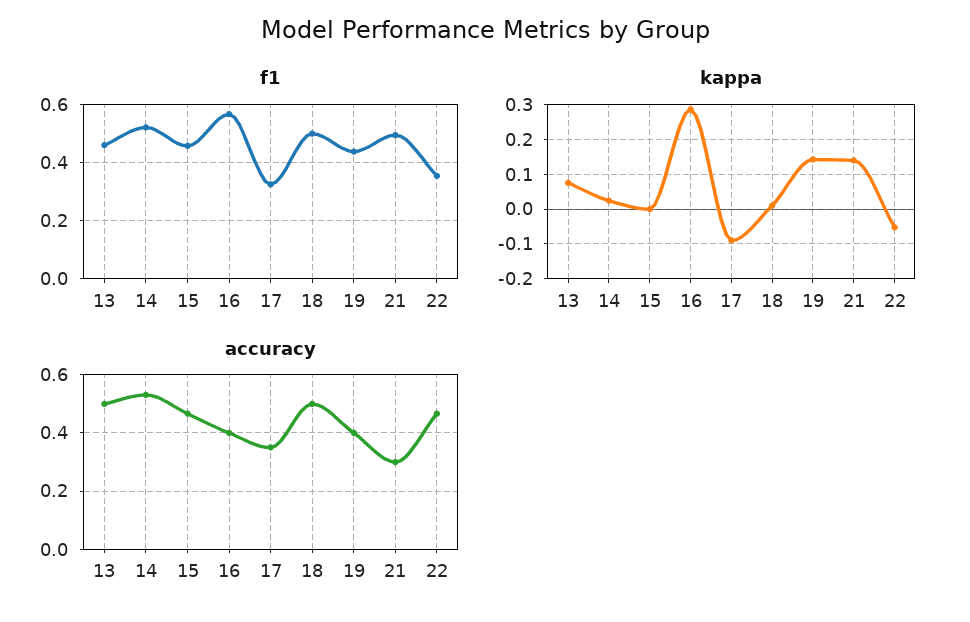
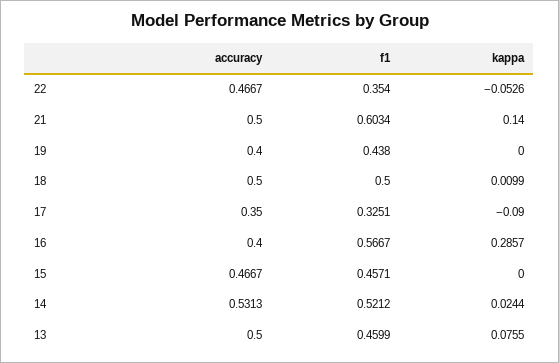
  {
    "f1": {
      "13": 0.4599,
      "14": 0.5212,
      "15": 0.4571,
      "16": 0.5667,
      "17": 0.3251,
      "18": 0.5,
      "19": 0.438,
-     "21": 0.5,
+     "21": 0.6034,
      "22": 0.354
    },
    "kappa": {
      "13": 0.0755,
      "14": 0.0244,
      "15": 0,
      "16": 0.2857,
      "17": -0.09,
      "18": 0.0099,
-     "19": 0.14,
+     "19": 0,
      "21": 0.14,
      "22": -0.0526
    },
    "accuracy": {
      "13": 0.5,
      "14": 0.5313,
      "15": 0.4667,
      "16": 0.4,
      "17": 0.35,
      "18": 0.5,
      "19": 0.4,
-     "21": 0.3,
+     "21": 0.5,
      "22": 0.4667
    }
  }

